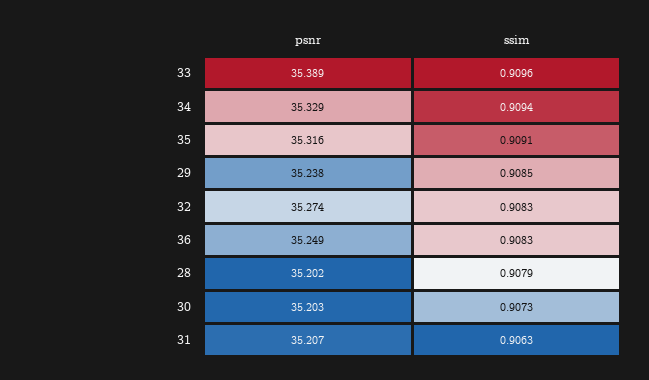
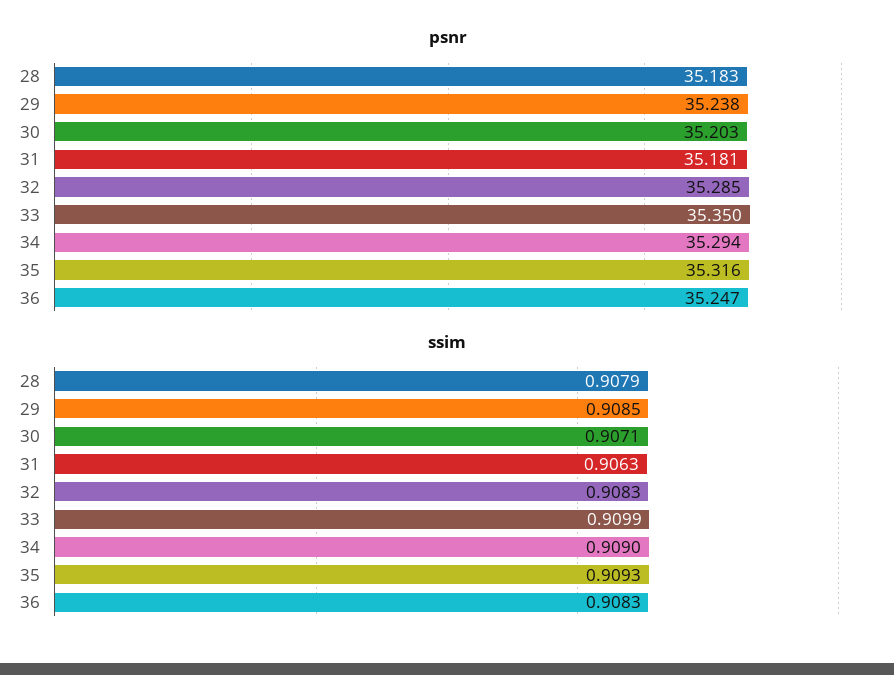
  {
    "psnr": {
-     "33": 35.389,
+     "33": 35.35,
-     "34": 35.329,
+     "34": 35.294,
      "35": 35.316,
      "29": 35.238,
-     "32": 35.274,
+     "32": 35.285,
-     "36": 35.249,
+     "36": 35.247,
-     "28": 35.202,
+     "28": 35.183,
      "30": 35.203,
-     "31": 35.207
+     "31": 35.181
    },
    "ssim": {
-     "33": 0.9096,
+     "33": 0.9099,
-     "34": 0.9094,
+     "34": 0.909,
-     "35": 0.9091,
+     "35": 0.9093,
      "29": 0.9085,
      "32": 0.9083,
      "36": 0.9083,
      "28": 0.9079,
-     "30": 0.9073,
+     "30": 0.9071,
      "31": 0.9063
    }
  }

